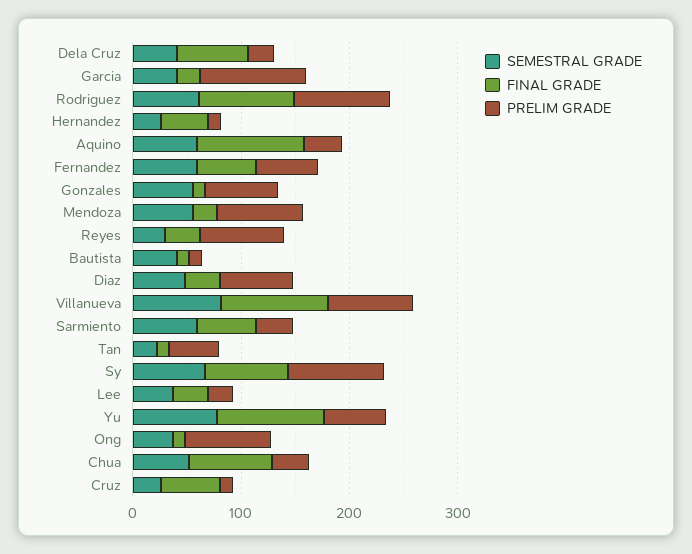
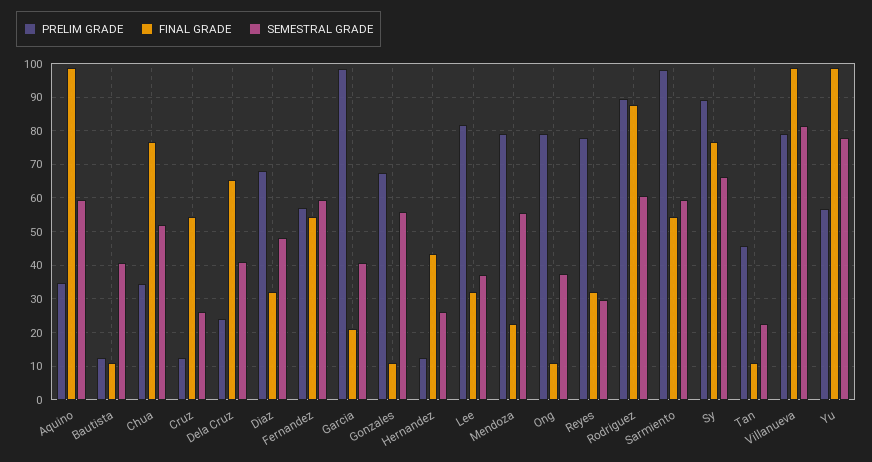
  {
    "SEMESTRAL GRADE": {
      "Dela Cruz": 40,
      "Garcia": 40,
      "Rodriguez": 60,
      "Hernandez": 26,
      "Aquino": 60,
      "Fernandez": 60,
      "Gonzales": 56,
      "Mendoza": 56,
      "Reyes": 30,
      "Bautista": 40,
      "Diaz": 48,
      "Villanueva": 82,
      "Sarmiento": 60,
      "Tan": 22,
      "Sy": 66,
      "Lee": 38,
      "Yu": 78,
      "Ong": 38,
      "Chua": 52,
      "Cruz": 26
    },
    "FINAL GRADE": {
      "Dela Cruz": 66,
      "Garcia": 22,
      "Rodriguez": 88,
      "Hernandez": 44,
      "Aquino": 98,
      "Fernandez": 54,
      "Gonzales": 10,
      "Mendoza": 22,
      "Reyes": 32,
      "Bautista": 10,
      "Diaz": 32,
      "Villanueva": 98,
      "Sarmiento": 54,
      "Tan": 10,
      "Sy": 76,
      "Lee": 32,
      "Yu": 98,
      "Ong": 10,
      "Chua": 76,
      "Cruz": 54
    },
    "PRELIM GRADE": {
      "Dela Cruz": 24,
      "Garcia": 98,
      "Rodriguez": 90,
      "Hernandez": 12,
      "Aquino": 34,
      "Fernandez": 56,
      "Gonzales": 68,
      "Mendoza": 78,
      "Reyes": 78,
      "Bautista": 12,
      "Diaz": 68,
      "Villanueva": 78,
-     "Sarmiento": 40,
+     "Sarmiento": 98,
      "Tan": 46,
      "Sy": 90,
-     "Lee": 20,
+     "Lee": 82,
      "Yu": 56,
      "Ong": 78,
      "Chua": 34,
      "Cruz": 12
    }
  }

